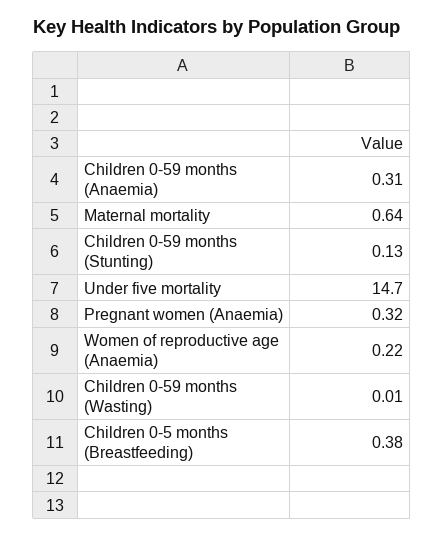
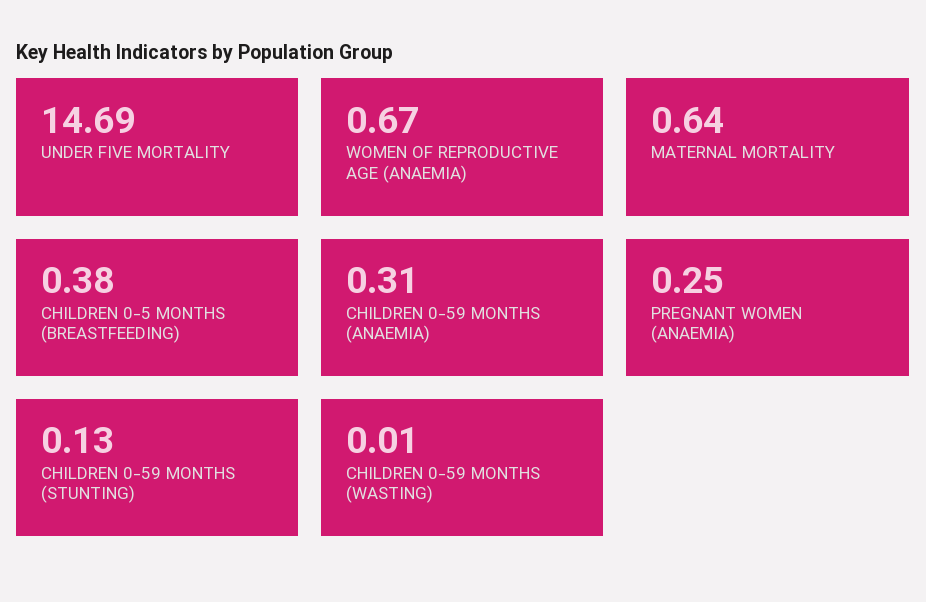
  {
    "Children 0-59 months (Anaemia)": 0.31,
    "Maternal mortality": 0.64,
    "Children 0-59 months (Stunting)": 0.13,
-   "Under five mortality": 14.7,
+   "Under five mortality": 14.69,
-   "Pregnant women (Anaemia)": 0.32,
+   "Pregnant women (Anaemia)": 0.25,
-   "Women of reproductive age (Anaemia)": 0.22,
+   "Women of reproductive age (Anaemia)": 0.67,
    "Children 0-59 months (Wasting)": 0.01,
    "Children 0-5 months (Breastfeeding)": 0.38
  }

